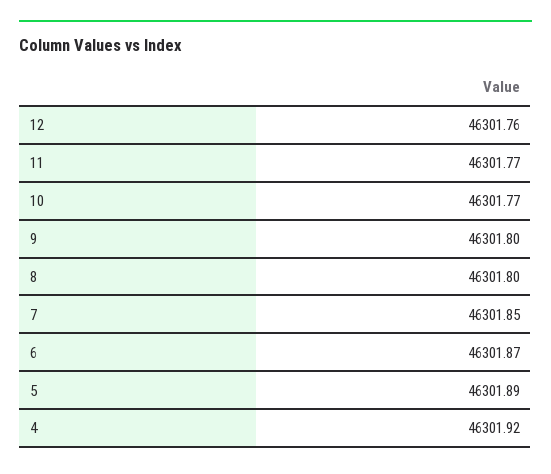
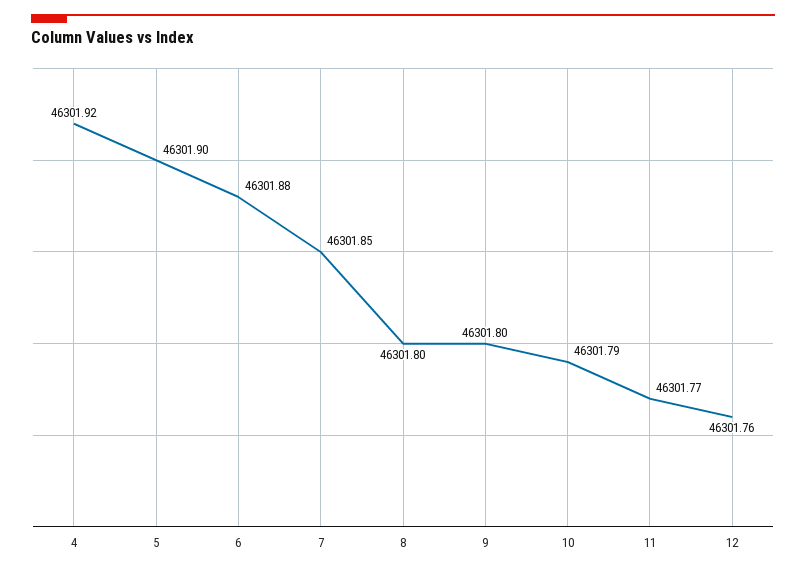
  {
    "12": 46301.76,
    "11": 46301.77,
-   "10": 46301.77,
+   "10": 46301.79,
    "9": 46301.8,
    "8": 46301.8,
    "7": 46301.85,
-   "6": 46301.87,
+   "6": 46301.88,
-   "5": 46301.89,
+   "5": 46301.9,
    "4": 46301.92
  }

